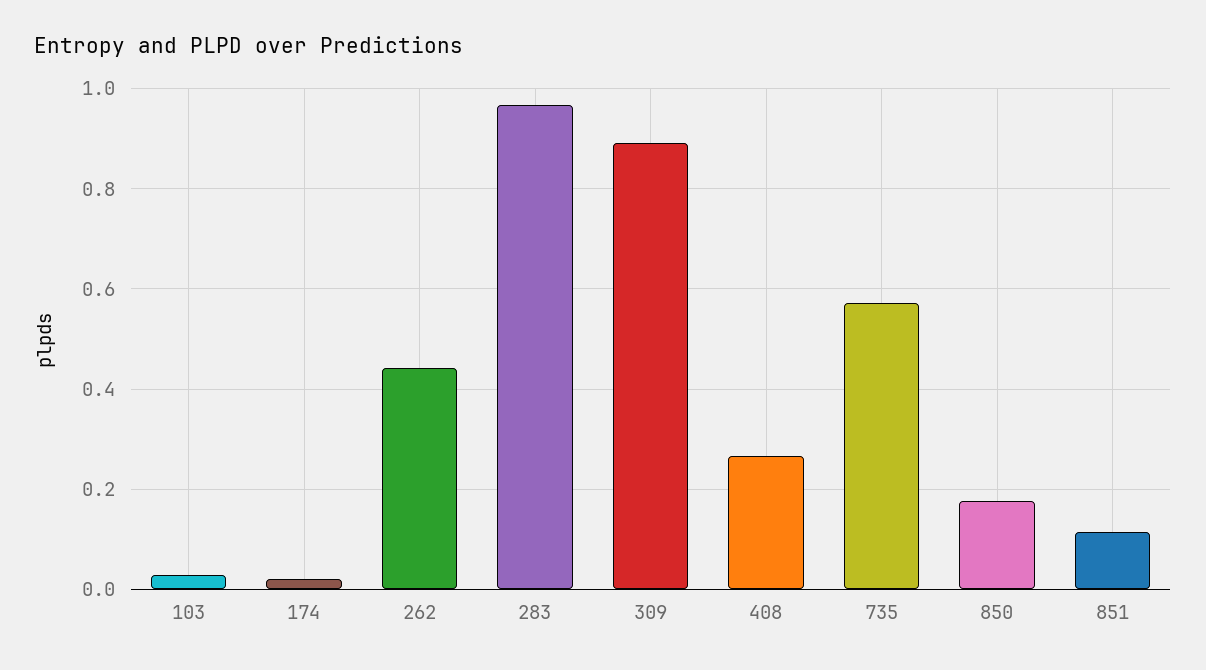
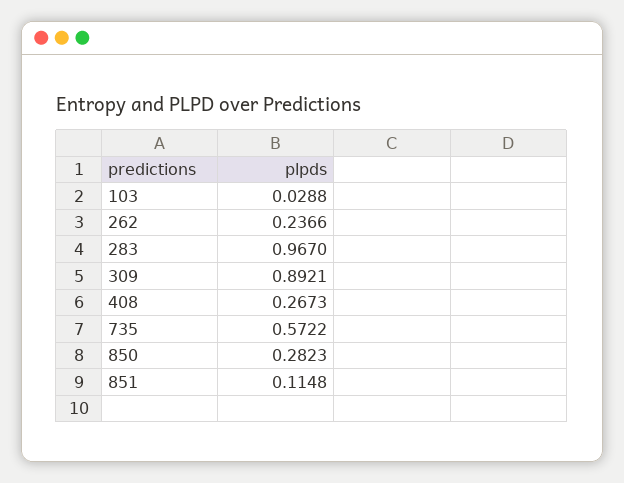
  {
    "103": 0.0288,
-   "174": 0.02,
-   "262": 0.44,
+   "262": 0.2366,
    "283": 0.967,
    "309": 0.8921,
    "408": 0.2673,
    "735": 0.5722,
-   "850": 0.18,
+   "850": 0.2823,
    "851": 0.1148
  }

